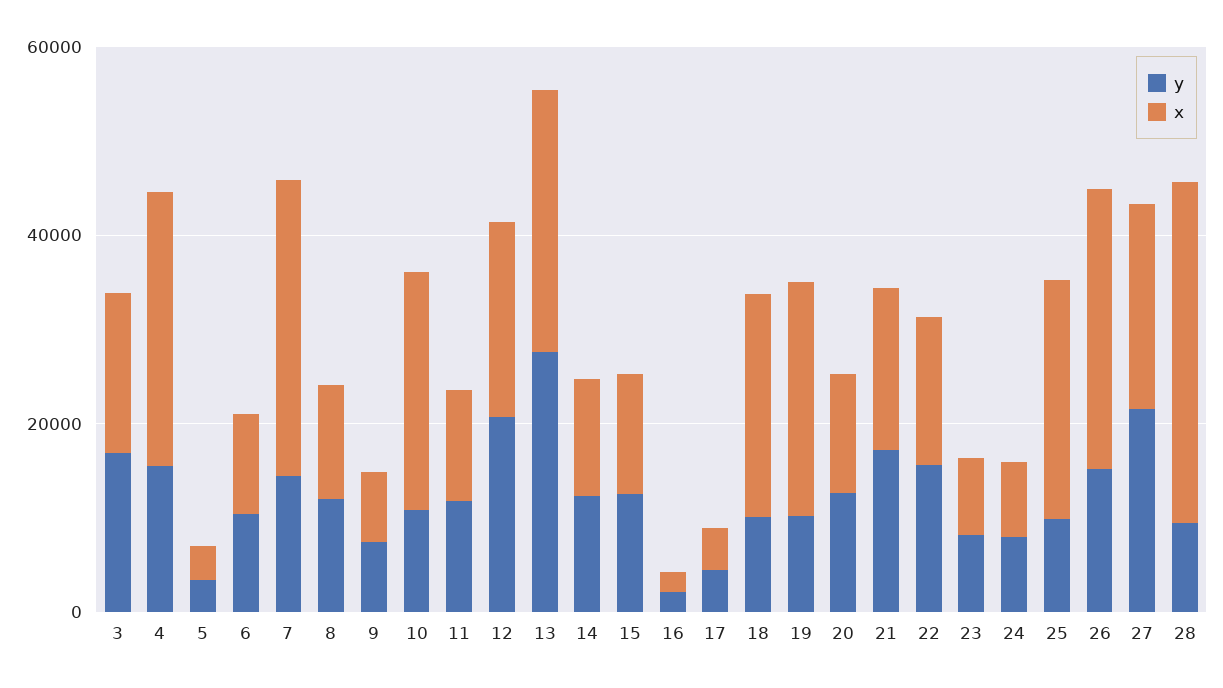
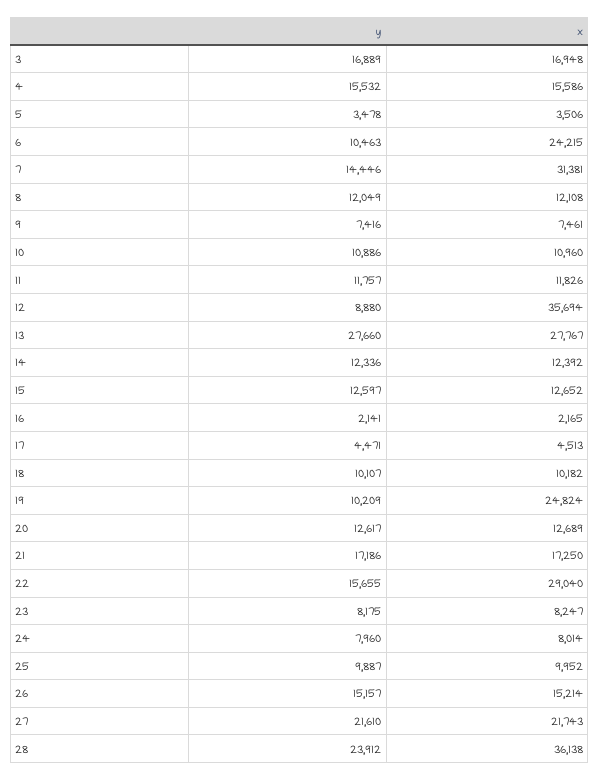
  {
    "y": {
      "3": 16889,
      "4": 15532,
      "5": 3478,
      "6": 10463,
      "7": 14446,
      "8": 12049,
      "9": 7416,
      "10": 10886,
      "11": 11757,
-     "12": 20000,
+     "12": 8880,
      "13": 27660,
      "14": 12336,
      "15": 12597,
      "16": 2141,
      "17": 4471,
      "18": 10107,
      "19": 10209,
      "20": 12617,
      "21": 17186,
      "22": 15655,
      "23": 8175,
      "24": 7960,
      "25": 9887,
      "26": 15157,
      "27": 21610,
-     "28": 10000
+     "28": 23912
    },
    "x": {
      "3": 16948,
-     "4": 30000,
+     "4": 15586,
      "5": 3506,
-     "6": 10000,
+     "6": 24215,
      "7": 31381,
      "8": 12108,
      "9": 7461,
-     "10": 25000,
+     "10": 10960,
      "11": 11826,
-     "12": 20000,
+     "12": 35694,
      "13": 27767,
      "14": 12392,
      "15": 12652,
      "16": 2165,
      "17": 4513,
-     "18": 25000,
+     "18": 10182,
      "19": 24824,
      "20": 12689,
      "21": 17250,
-     "22": 15000,
+     "22": 29040,
      "23": 8247,
      "24": 8014,
-     "25": 25000,
+     "25": 9952,
-     "26": 30000,
+     "26": 15214,
      "27": 21743,
      "28": 36138
    }
  }

